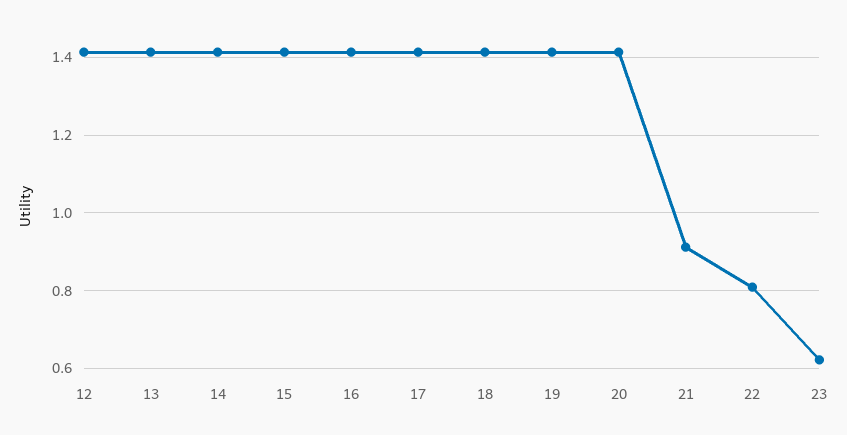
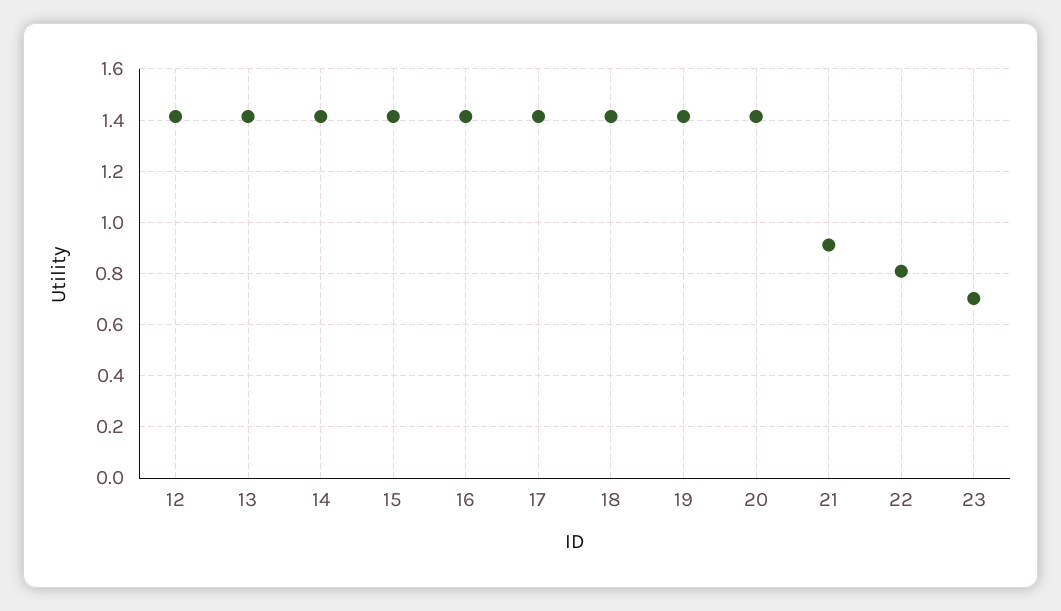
  {
    "12": 1.42,
    "13": 1.42,
    "14": 1.42,
    "15": 1.42,
    "16": 1.42,
    "17": 1.42,
    "18": 1.42,
    "19": 1.42,
    "20": 1.42,
    "21": 0.92,
    "22": 0.8,
-   "23": 0.62
+   "23": 0.7
  }

